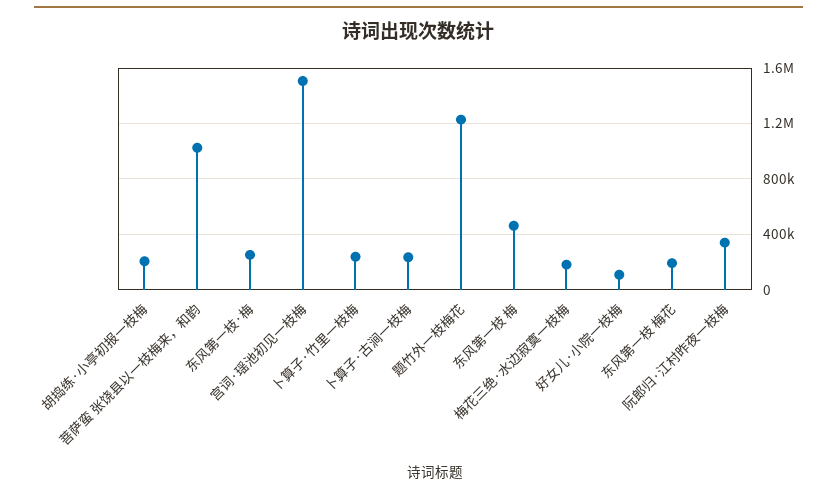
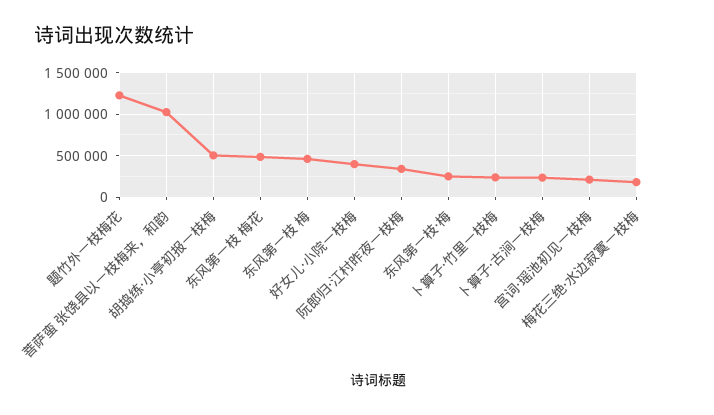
  {
-   "胡捣练·小亭初报一枝梅": 200000,
+   "胡捣练·小亭初报一枝梅": 500000,
    "菩萨蛮 张饶县以一枝梅来，和韵": 1050000,
    "东风第一枝·梅": 250000,
-   "宫词·瑶池初见一枝梅": 1500000,
+   "宫词·瑶池初见一枝梅": 200000,
    "卜算子·竹里一枝梅": 250000,
    "卜算子·古涧一枝梅": 250000,
    "题竹外一枝梅花": 1250000,
    "东风第一枝 梅": 450000,
    "梅花三绝·水边寂寞一枝梅": 200000,
-   "好女儿·小院一枝梅": 100000,
+   "好女儿·小院一枝梅": 400000,
-   "东风第一枝 梅花": 200000,
+   "东风第一枝 梅花": 500000,
    "阮郎归·江村昨夜一枝梅": 350000
  }

